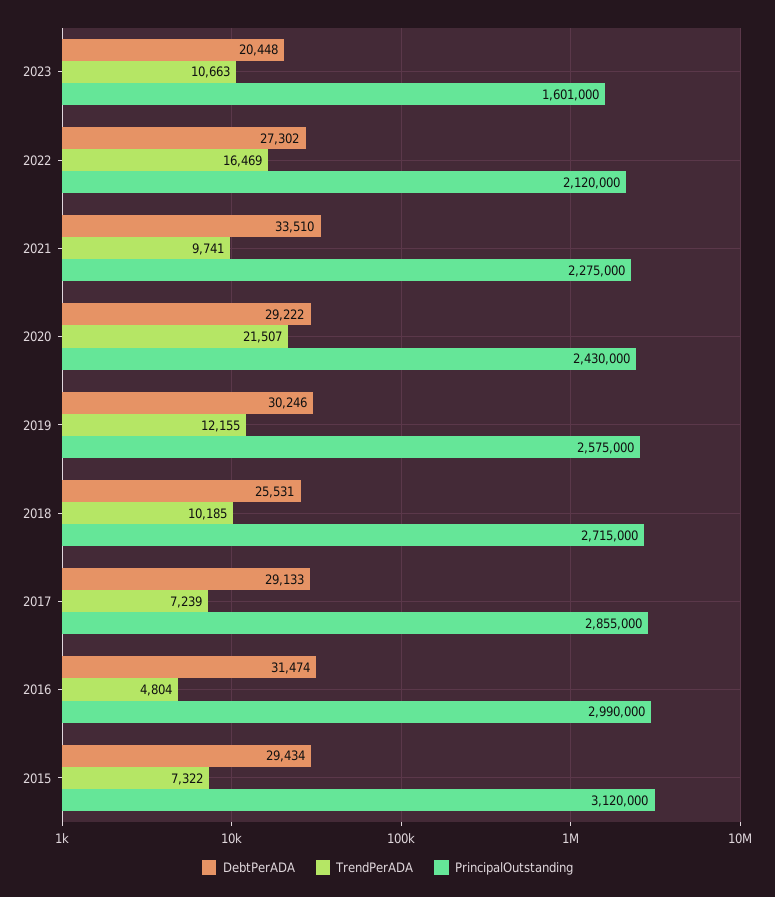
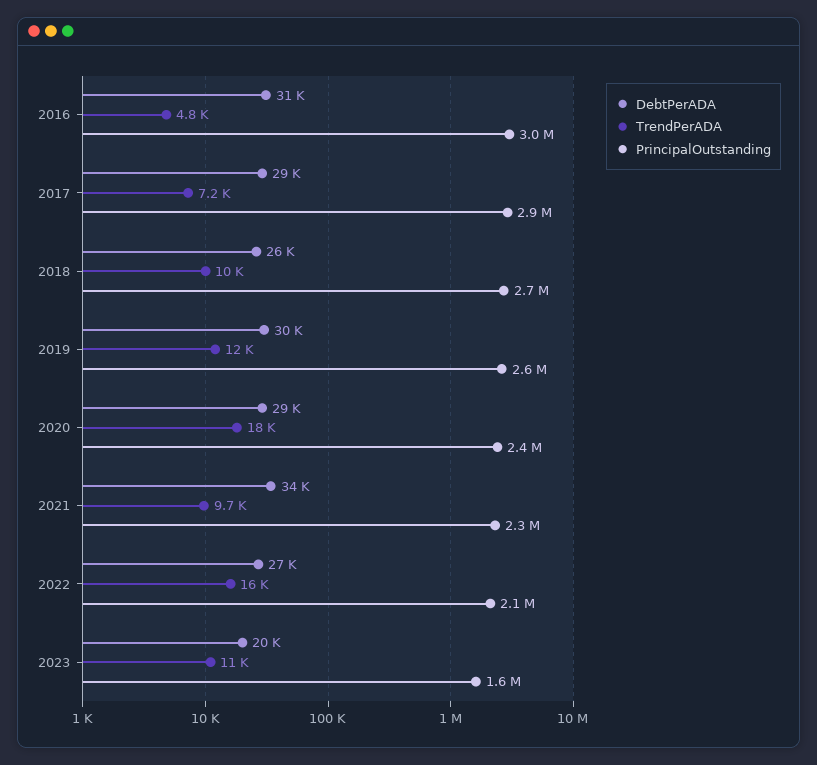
  {
    "DebtPerADA": {
      "2023": 20448,
      "2022": 27302,
      "2021": 33510,
      "2020": 29222,
      "2019": 30246,
      "2018": 25531,
      "2017": 29133,
-     "2016": 31474,
+     "2016": 31474
-     "2015": 29434
    },
    "TrendPerADA": {
      "2023": 10663,
      "2022": 16469,
      "2021": 9741,
-     "2020": 21507,
+     "2020": 18000,
      "2019": 12155,
      "2018": 10185,
      "2017": 7239,
-     "2016": 4804,
+     "2016": 4804
-     "2015": 7322
    },
    "PrincipalOutstanding": {
      "2023": 1601000,
      "2022": 2120000,
      "2021": 2275000,
      "2020": 2430000,
      "2019": 2575000,
      "2018": 2715000,
      "2017": 2855000,
-     "2016": 2990000,
+     "2016": 2990000
-     "2015": 3120000
    }
  }

